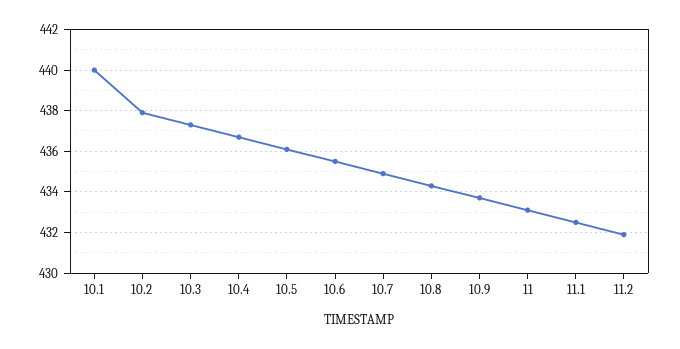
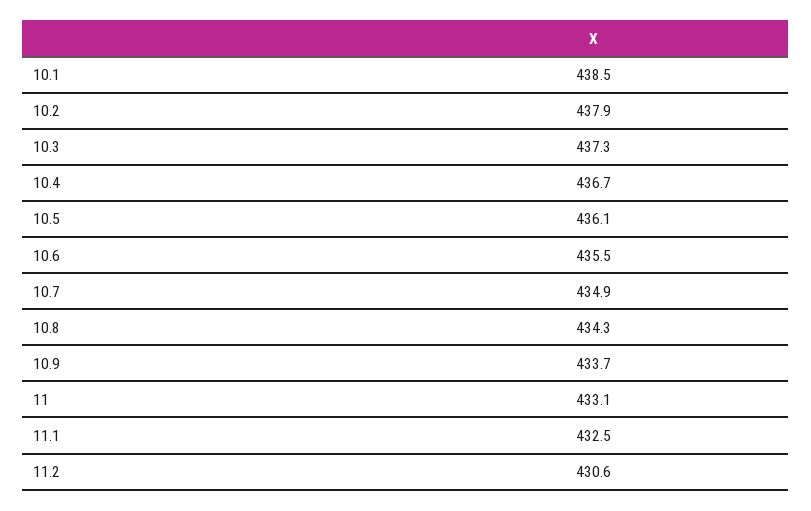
  {
-   "10.1": 440,
+   "10.1": 438.5,
    "10.2": 437.9,
    "10.3": 437.3,
    "10.4": 436.7,
    "10.5": 436.1,
    "10.6": 435.5,
    "10.7": 434.9,
    "10.8": 434.3,
    "10.9": 433.7,
    "11": 433.1,
    "11.1": 432.5,
-   "11.2": 432
+   "11.2": 430.6
  }

